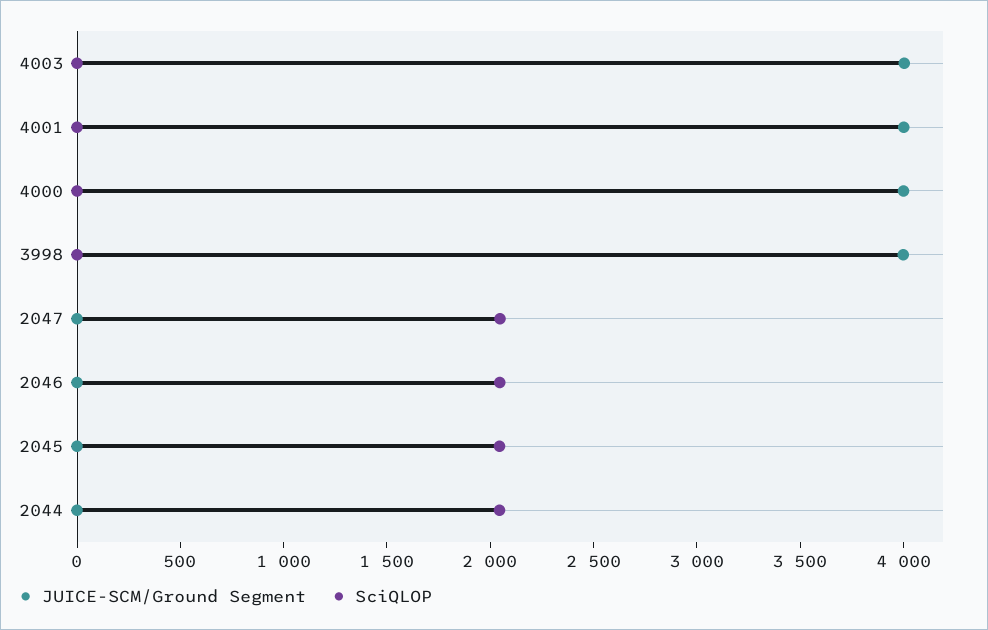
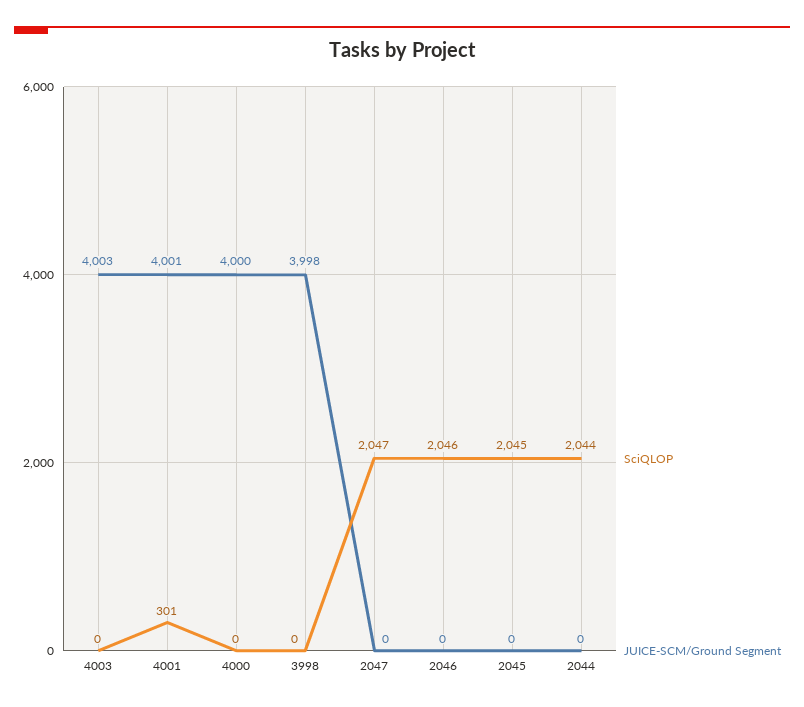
  {
    "JUICE-SCM/Ground Segment": {
      "4003": 4003,
      "4001": 4001,
      "4000": 4000,
      "3998": 3998,
      "2047": 0,
      "2046": 0,
      "2045": 0,
      "2044": 0
    },
    "SciQLOP": {
      "4003": 0,
-     "4001": 0,
+     "4001": 301,
      "4000": 0,
      "3998": 0,
      "2047": 2047,
      "2046": 2046,
      "2045": 2045,
      "2044": 2044
    }
  }

